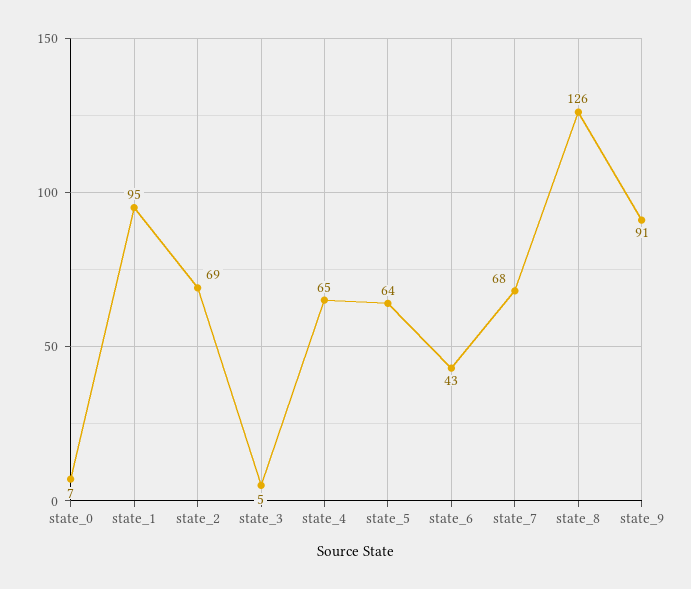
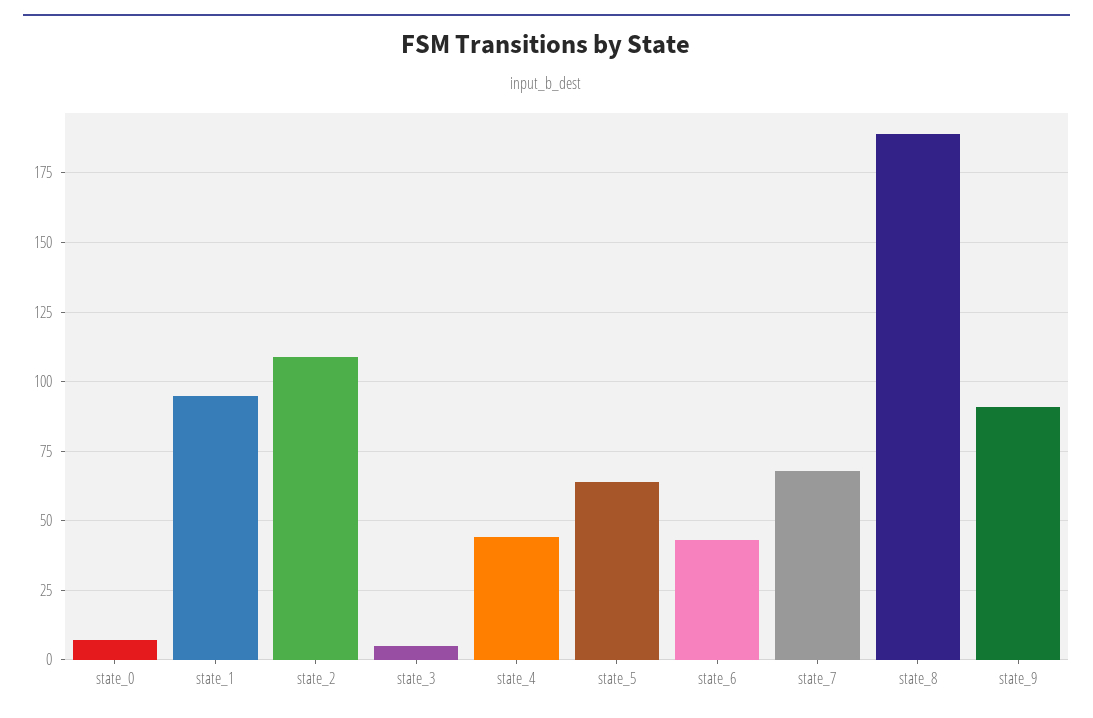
  {
    "state_0": 7,
    "state_1": 95,
-   "state_2": 69,
+   "state_2": 110,
    "state_3": 5,
-   "state_4": 65,
+   "state_4": 45,
    "state_5": 64,
    "state_6": 43,
    "state_7": 68,
-   "state_8": 126,
+   "state_8": 190,
    "state_9": 91
  }

